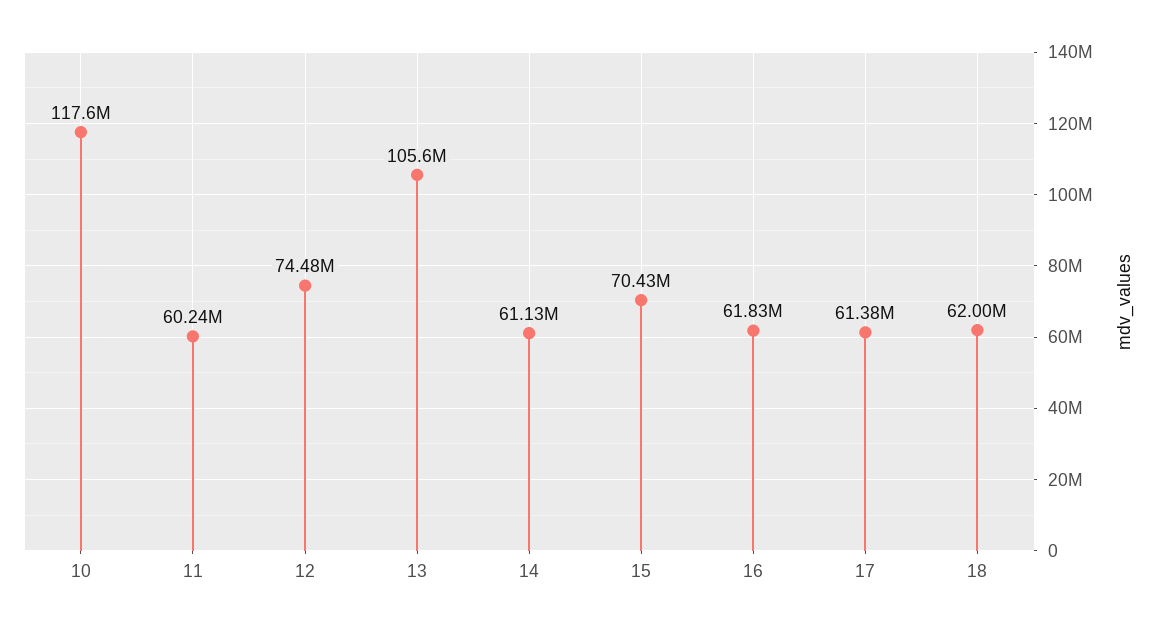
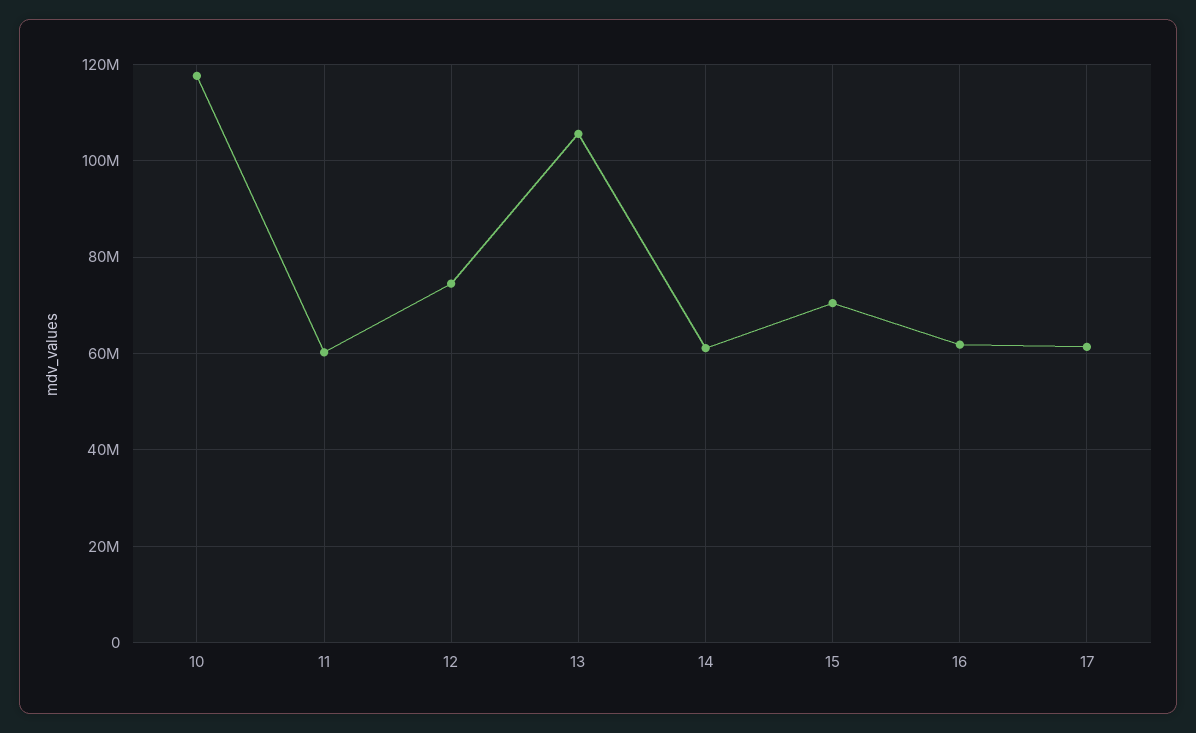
  {
    "10": 117600000,
    "11": 60240000,
    "12": 74480000,
    "13": 105600000,
    "14": 61130000,
    "15": 70430000,
    "16": 61830000,
-   "17": 61380000,
+   "17": 61380000
-   "18": 62000000
  }

